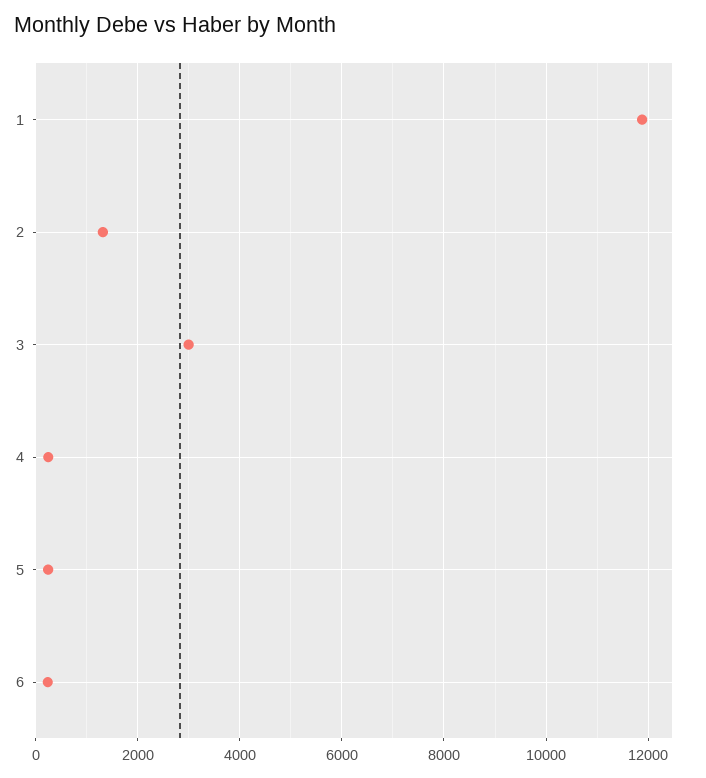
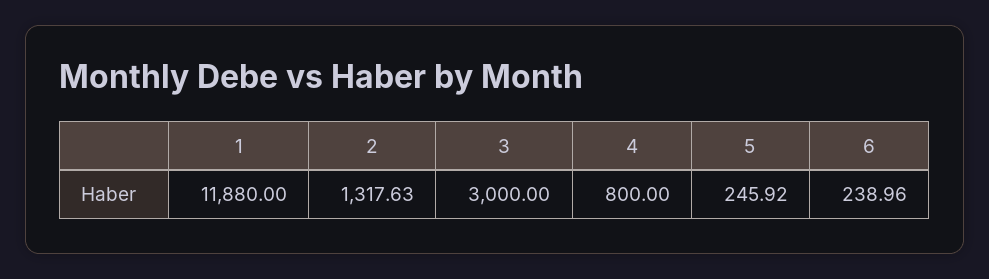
  {
    "1": 11880,
    "2": 1317.63,
    "3": 3000,
-   "4": 200,
+   "4": 800,
    "5": 245.92,
    "6": 238.96
  }

